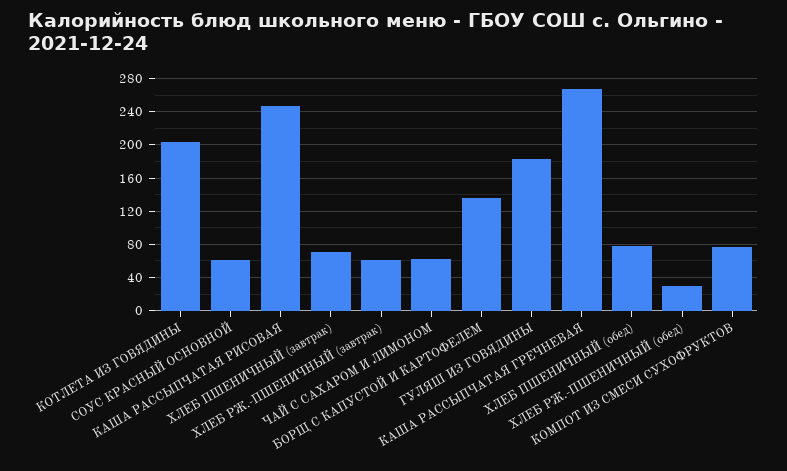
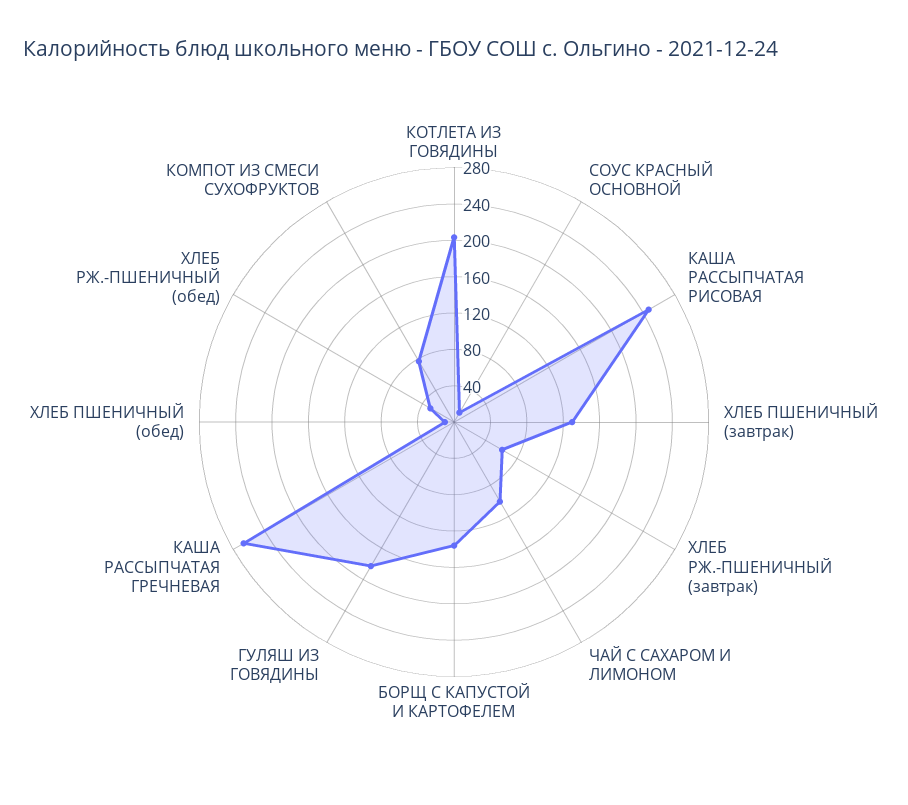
  {
    "КОТЛЕТА ИЗ ГОВЯДИНЫ": 200,
-   "СОУС КРАСНЫЙ ОСНОВНОЙ": 60,
+   "СОУС КРАСНЫЙ ОСНОВНОЙ": 10,
    "КАША РАССЫПЧАТАЯ РИСОВАЯ": 250,
-   "ХЛЕБ ПШЕНИЧНЫЙ (завтрак)": 70,
+   "ХЛЕБ ПШЕНИЧНЫЙ (завтрак)": 130,
    "ХЛЕБ РЖ.-ПШЕНИЧНЫЙ (завтрак)": 60,
-   "ЧАЙ С САХАРОМ И ЛИМОНОМ": 60,
+   "ЧАЙ С САХАРОМ И ЛИМОНОМ": 100,
    "БОРЩ С КАПУСТОЙ И КАРТОФЕЛЕМ": 140,
    "ГУЛЯШ ИЗ ГОВЯДИНЫ": 180,
    "КАША РАССЫПЧАТАЯ ГРЕЧНЕВАЯ": 270,
-   "ХЛЕБ ПШЕНИЧНЫЙ (обед)": 80,
+   "ХЛЕБ ПШЕНИЧНЫЙ (обед)": 10,
    "ХЛЕБ РЖ.-ПШЕНИЧНЫЙ (обед)": 30,
    "КОМПОТ ИЗ СМЕСИ СУХОФРУКТОВ": 80
  }

